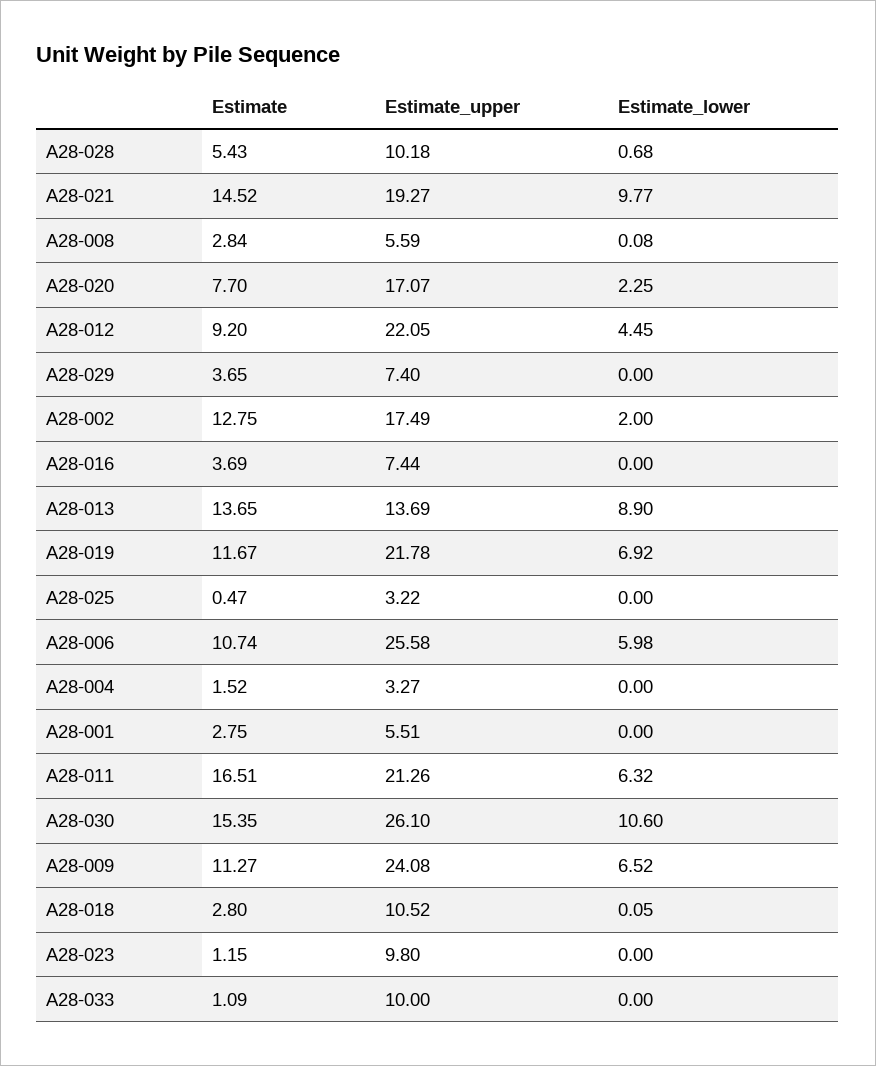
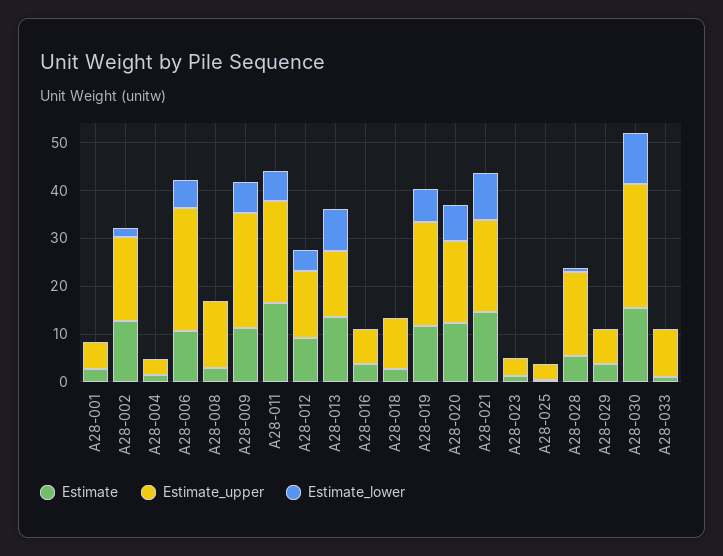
  {
    "Estimate": {
      "A28-028": 5.43,
      "A28-021": 14.52,
      "A28-008": 2.84,
-     "A28-020": 7.7,
+     "A28-020": 12,
      "A28-012": 9.2,
      "A28-029": 3.65,
      "A28-002": 12.75,
      "A28-016": 3.69,
      "A28-013": 13.65,
      "A28-019": 11.67,
      "A28-025": 0.47,
      "A28-006": 10.74,
      "A28-004": 1.52,
      "A28-001": 2.75,
      "A28-011": 16.51,
      "A28-030": 15.35,
      "A28-009": 11.27,
      "A28-018": 2.8,
      "A28-023": 1.15,
      "A28-033": 1.09
    },
    "Estimate_upper": {
-     "A28-028": 10.18,
+     "A28-028": 18,
      "A28-021": 19.27,
-     "A28-008": 5.59,
+     "A28-008": 14,
      "A28-020": 17.07,
-     "A28-012": 22.05,
+     "A28-012": 14,
      "A28-029": 7.4,
      "A28-002": 17.49,
      "A28-016": 7.44,
      "A28-013": 13.69,
      "A28-019": 21.78,
      "A28-025": 3.22,
      "A28-006": 25.58,
      "A28-004": 3.27,
      "A28-001": 5.51,
      "A28-011": 21.26,
      "A28-030": 26.1,
      "A28-009": 24.08,
      "A28-018": 10.52,
-     "A28-023": 9.8,
+     "A28-023": 4,
      "A28-033": 10
    },
    "Estimate_lower": {
      "A28-028": 0.68,
      "A28-021": 9.77,
      "A28-008": 0.08,
-     "A28-020": 2.25,
+     "A28-020": 8,
      "A28-012": 4.45,
      "A28-029": 0,
      "A28-002": 2,
      "A28-016": 0,
      "A28-013": 8.9,
      "A28-019": 6.92,
      "A28-025": 0,
      "A28-006": 5.98,
      "A28-004": 0,
      "A28-001": 0,
      "A28-011": 6.32,
      "A28-030": 10.6,
      "A28-009": 6.52,
      "A28-018": 0.05,
      "A28-023": 0,
      "A28-033": 0
    }
  }

